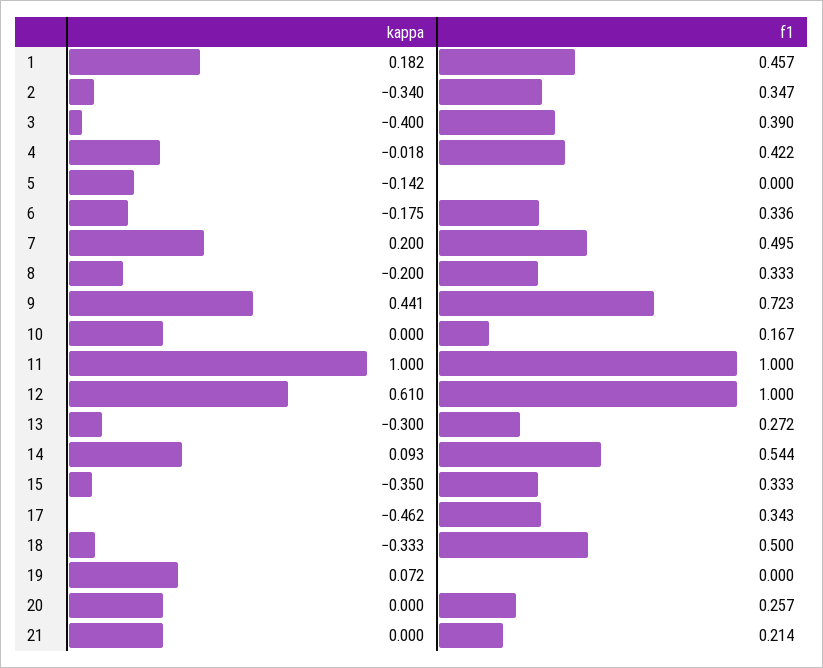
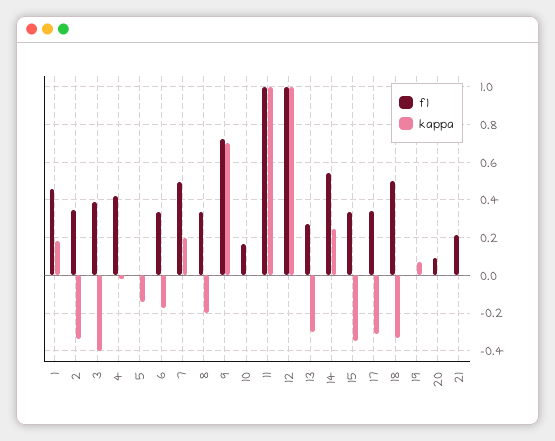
  {
    "kappa": {
      "1": 0.182,
      "2": -0.34,
      "3": -0.4,
      "4": -0.018,
      "5": -0.142,
      "6": -0.175,
      "7": 0.2,
      "8": -0.2,
-     "9": 0.441,
+     "9": 0.7,
      "10": 0,
      "11": 1,
-     "12": 0.61,
+     "12": 1,
      "13": -0.3,
-     "14": 0.093,
+     "14": 0.25,
      "15": -0.35,
-     "17": -0.462,
+     "17": -0.3,
      "18": -0.333,
      "19": 0.072,
      "20": 0,
      "21": 0
    },
    "f1": {
      "1": 0.457,
      "2": 0.347,
      "3": 0.39,
      "4": 0.422,
      "5": 0,
      "6": 0.336,
      "7": 0.495,
      "8": 0.333,
      "9": 0.723,
      "10": 0.167,
      "11": 1,
      "12": 1,
      "13": 0.272,
      "14": 0.544,
      "15": 0.333,
      "17": 0.343,
      "18": 0.5,
      "19": 0,
-     "20": 0.257,
+     "20": 0.1,
      "21": 0.214
    }
  }

